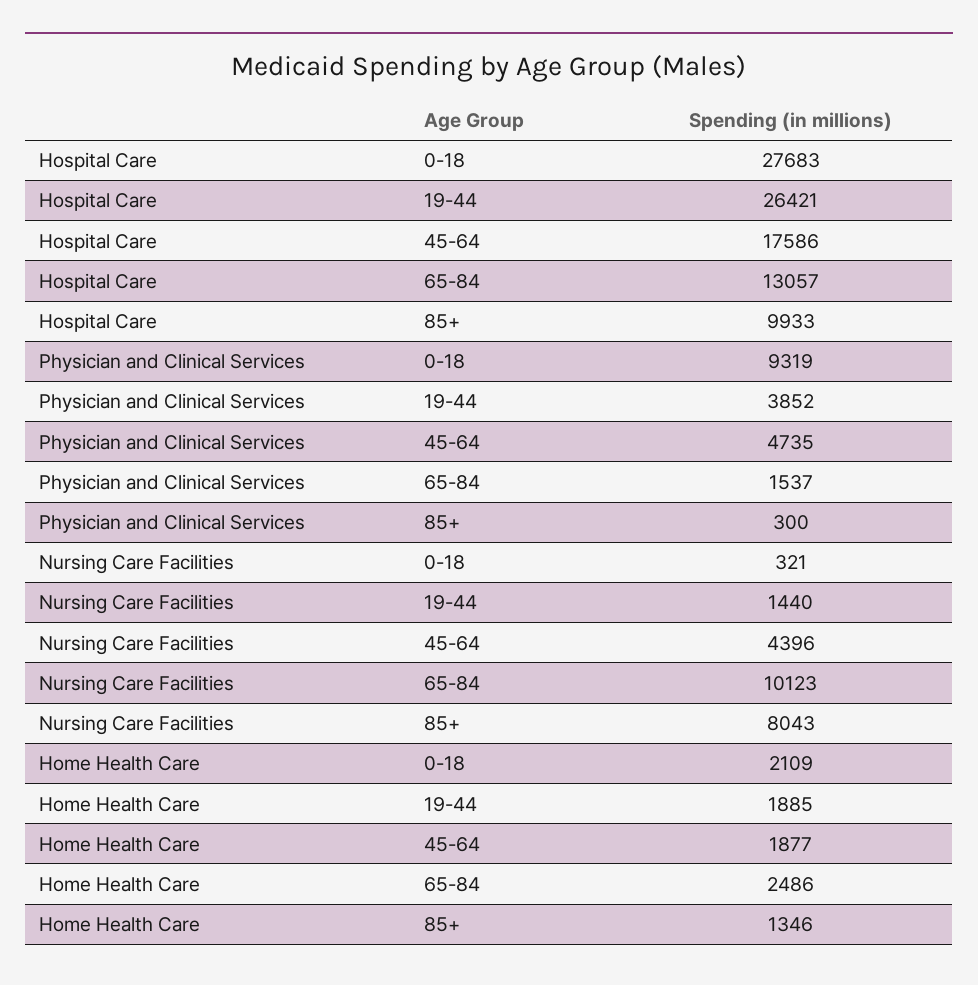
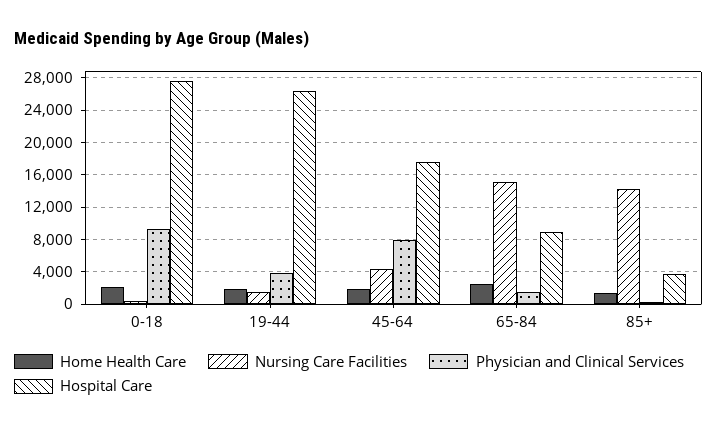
  {
    "Hospital Care": {
      "0-18": 27683,
      "19-44": 26421,
      "45-64": 17586,
-     "65-84": 13057,
+     "65-84": 9000,
-     "85+": 9933
+     "85+": 4000
    },
    "Physician and Clinical Services": {
      "0-18": 9319,
      "19-44": 3852,
-     "45-64": 4735,
+     "45-64": 8000,
      "65-84": 1537,
      "85+": 300
    },
    "Nursing Care Facilities": {
      "0-18": 321,
      "19-44": 1440,
      "45-64": 4396,
-     "65-84": 10123,
+     "65-84": 15000,
-     "85+": 8043
+     "85+": 14000
    },
    "Home Health Care": {
      "0-18": 2109,
      "19-44": 1885,
      "45-64": 1877,
      "65-84": 2486,
      "85+": 1346
    }
  }

